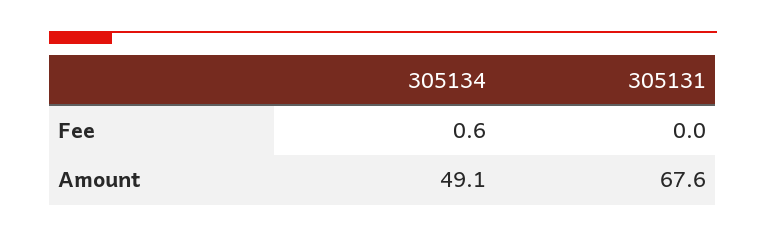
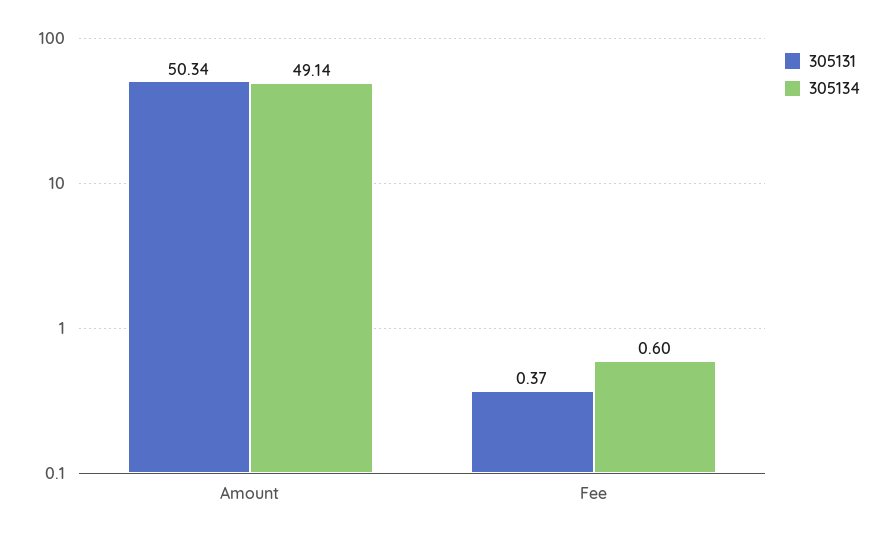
  {
    "305134": {
      "Fee": 0.6,
      "Amount": 49.14
    },
    "305131": {
-     "Fee": 0,
+     "Fee": 0.37,
-     "Amount": 67.6
+     "Amount": 50.34
    }
  }

